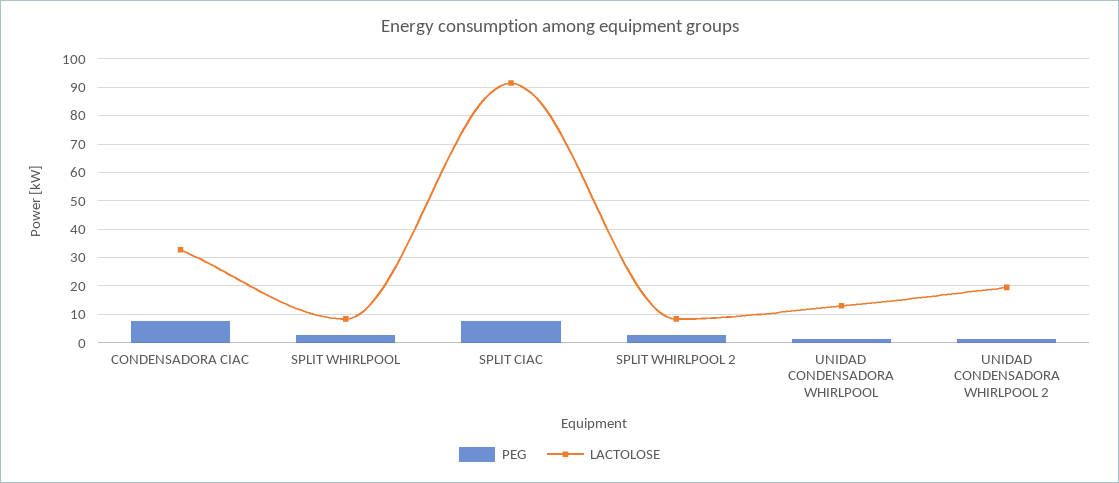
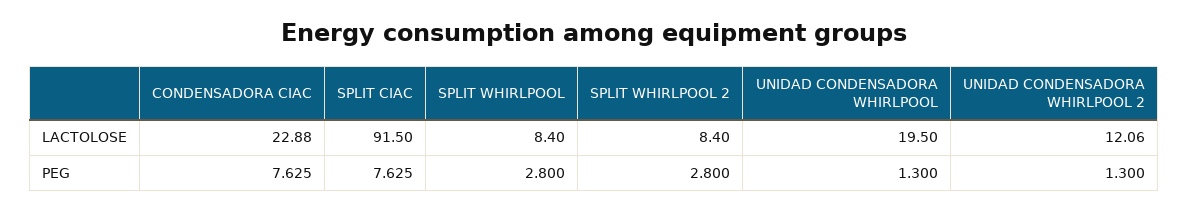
  {
    "PEG": {
      "CONDENSADORA CIAC": 7.625,
      "SPLIT WHIRLPOOL": 2.8,
      "SPLIT CIAC": 7.625,
      "SPLIT WHIRLPOOL 2": 2.8,
      "UNIDAD CONDENSADORA WHIRLPOOL": 1.3,
      "UNIDAD CONDENSADORA WHIRLPOOL 2": 1.3
    },
    "LACTOLOSE": {
-     "CONDENSADORA CIAC": 32.5,
+     "CONDENSADORA CIAC": 22.88,
      "SPLIT WHIRLPOOL": 8.4,
      "SPLIT CIAC": 91.5,
      "SPLIT WHIRLPOOL 2": 8.4,
-     "UNIDAD CONDENSADORA WHIRLPOOL": 12.5,
+     "UNIDAD CONDENSADORA WHIRLPOOL": 19.5,
-     "UNIDAD CONDENSADORA WHIRLPOOL 2": 20
+     "UNIDAD CONDENSADORA WHIRLPOOL 2": 12.06
    }
  }

